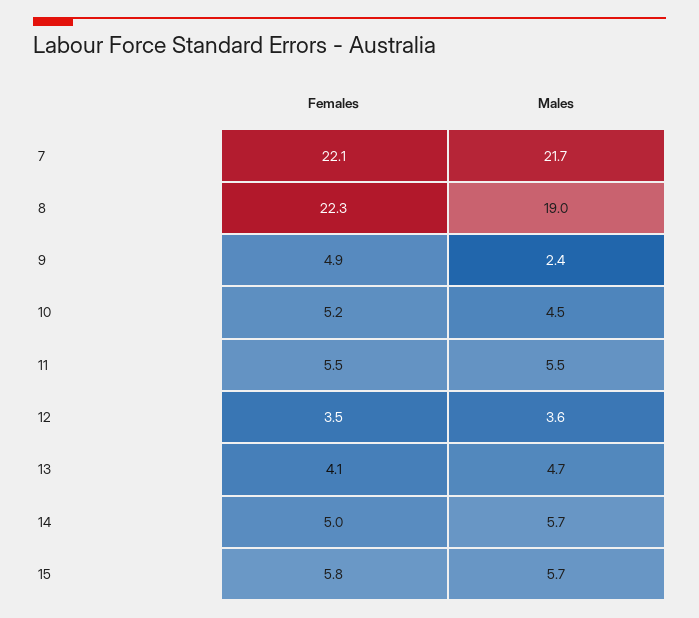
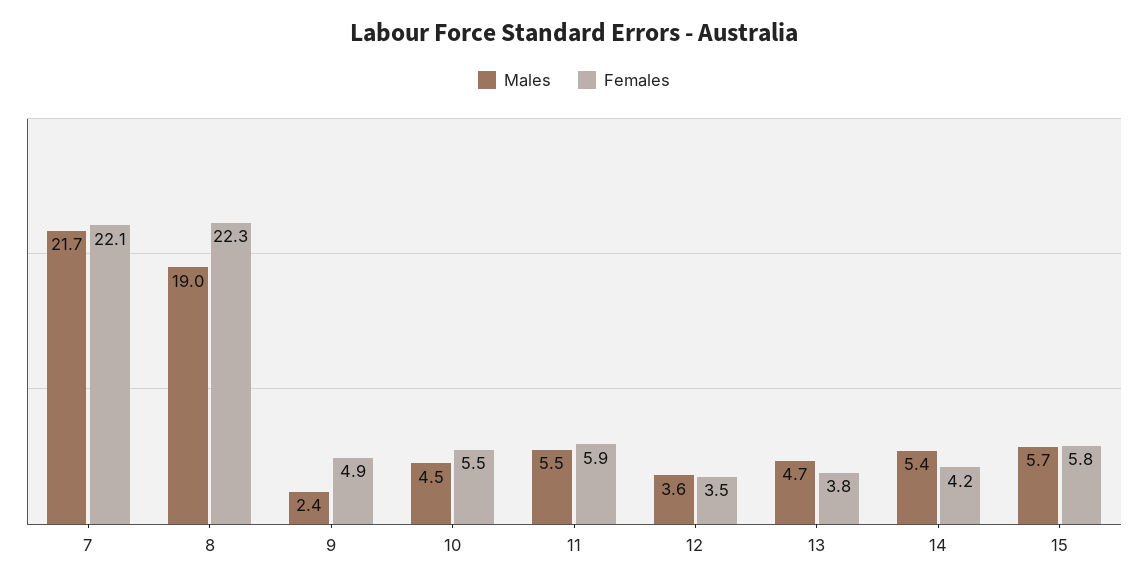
  {
    "Females": {
      "7": 22.1,
      "8": 22.3,
      "9": 4.9,
-     "10": 5.2,
+     "10": 5.5,
-     "11": 5.5,
+     "11": 5.9,
      "12": 3.5,
-     "13": 4.1,
+     "13": 3.8,
-     "14": 5,
+     "14": 4.2,
      "15": 5.8
    },
    "Males": {
      "7": 21.7,
      "8": 19,
      "9": 2.4,
      "10": 4.5,
      "11": 5.5,
      "12": 3.6,
      "13": 4.7,
-     "14": 5.7,
+     "14": 5.4,
      "15": 5.7
    }
  }

